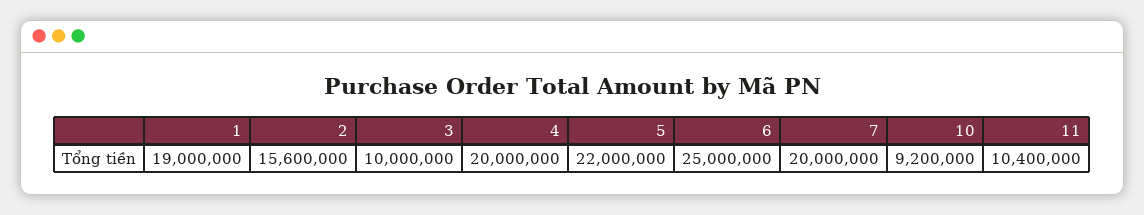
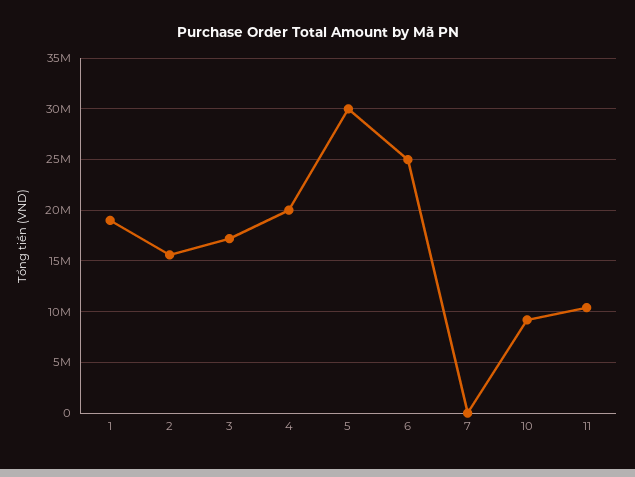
  {
    "1": 19000000,
    "2": 15600000,
-   "3": 10000000,
+   "3": 17000000,
    "4": 20000000,
-   "5": 22000000,
+   "5": 30000000,
    "6": 25000000,
-   "7": 20000000,
+   "7": 0,
    "10": 9200000,
    "11": 10400000
  }

